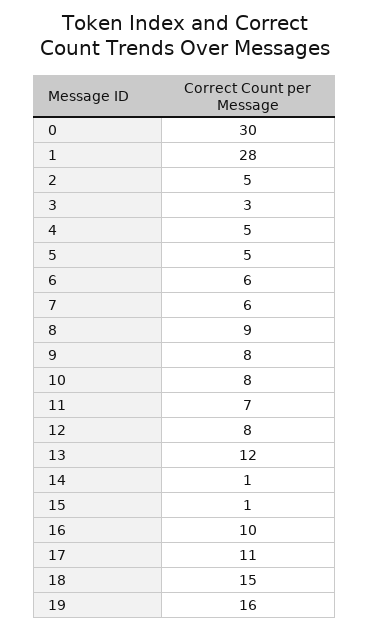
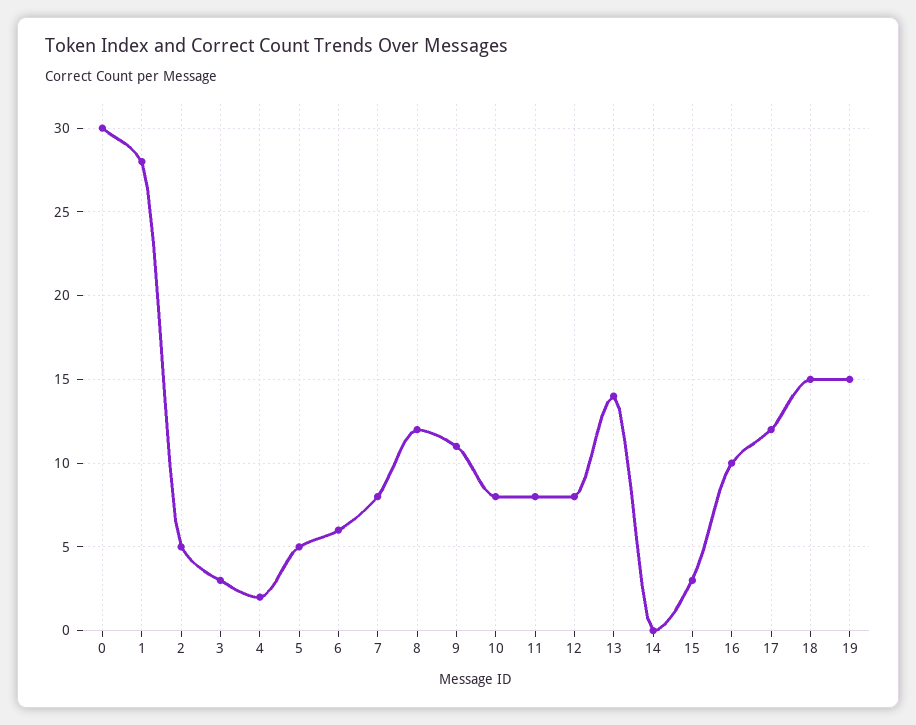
  {
    "0": 30,
    "1": 28,
    "2": 5,
    "3": 3,
-   "4": 5,
+   "4": 2,
    "5": 5,
    "6": 6,
-   "7": 6,
+   "7": 8,
-   "8": 9,
+   "8": 12,
-   "9": 8,
+   "9": 11,
    "10": 8,
-   "11": 7,
+   "11": 8,
    "12": 8,
-   "13": 12,
+   "13": 14,
-   "14": 1,
+   "14": 0,
-   "15": 1,
+   "15": 3,
    "16": 10,
-   "17": 11,
+   "17": 12,
    "18": 15,
-   "19": 16
+   "19": 15
  }

